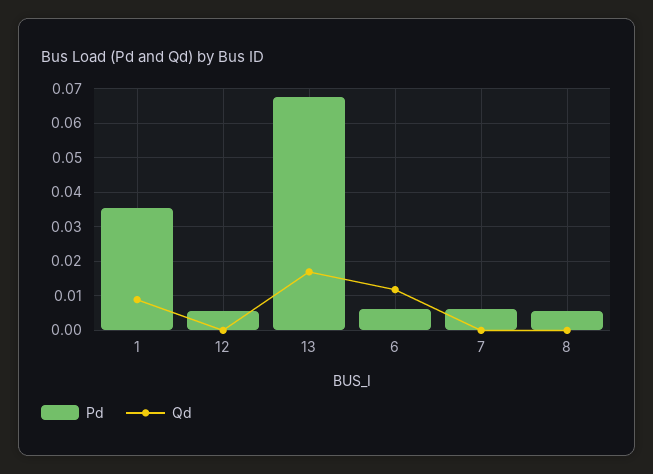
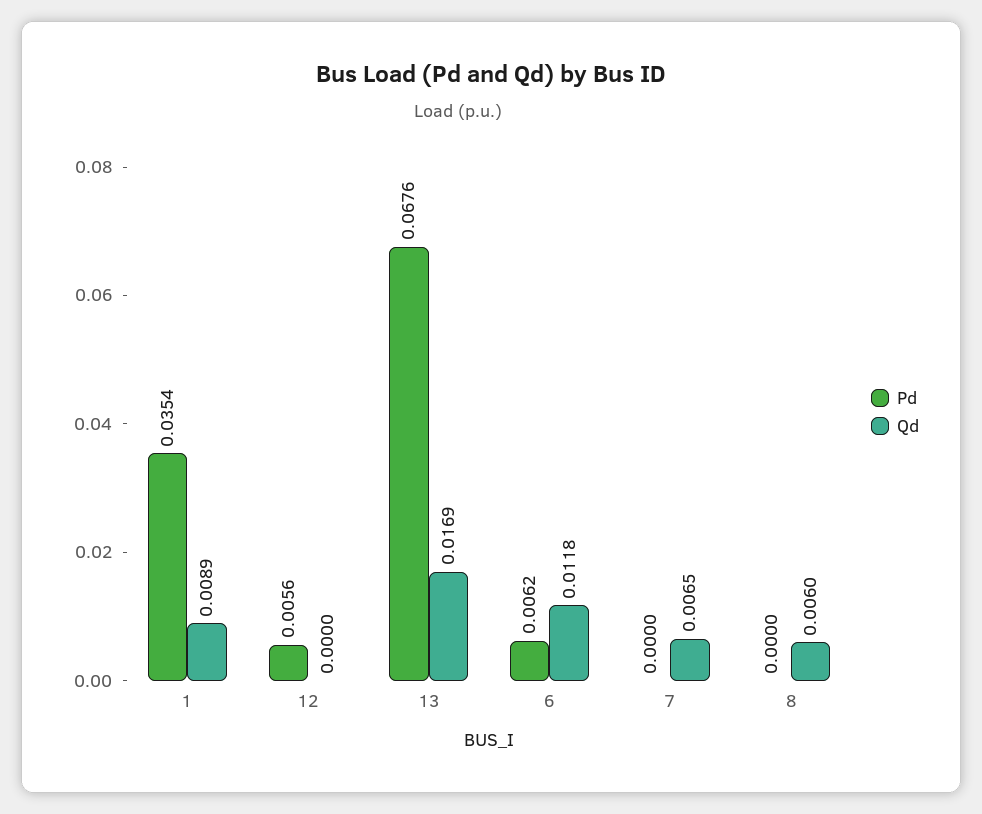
  {
    "Pd": {
      "1": 0.0354,
      "12": 0.0056,
      "13": 0.0676,
      "6": 0.0062,
-     "7": 0.006,
+     "7": 0,
-     "8": 0.006
+     "8": 0
    },
    "Qd": {
      "1": 0.0089,
      "12": 0,
      "13": 0.0169,
      "6": 0.0118,
-     "7": 0,
+     "7": 0.0065,
-     "8": 0
+     "8": 0.006
    }
  }

